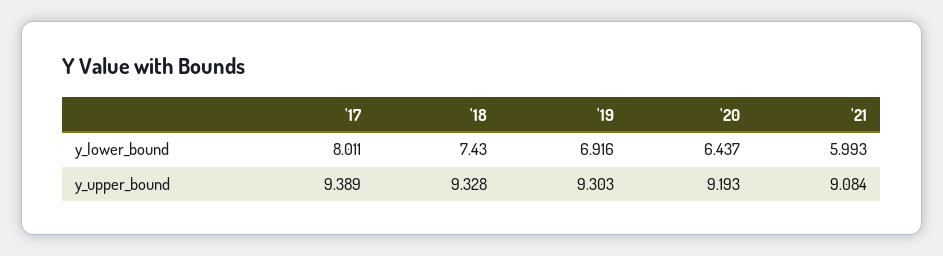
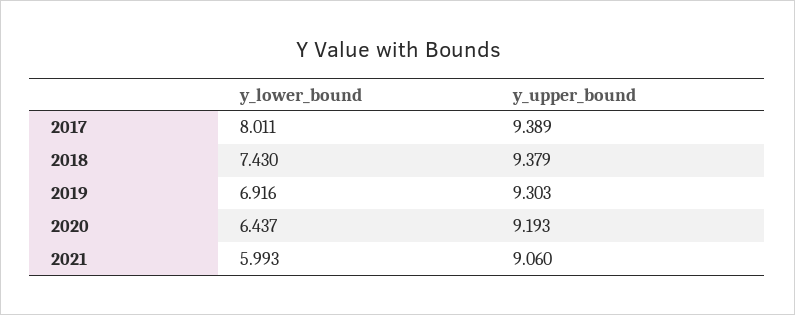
  {
    "'17": {
      "y_lower_bound": 8.011,
      "y_upper_bound": 9.389
    },
    "'18": {
      "y_lower_bound": 7.43,
-     "y_upper_bound": 9.328
+     "y_upper_bound": 9.379
    },
    "'19": {
      "y_lower_bound": 6.916,
      "y_upper_bound": 9.303
    },
    "'20": {
      "y_lower_bound": 6.437,
      "y_upper_bound": 9.193
    },
    "'21": {
      "y_lower_bound": 5.993,
-     "y_upper_bound": 9.084
+     "y_upper_bound": 9.06
    }
  }

